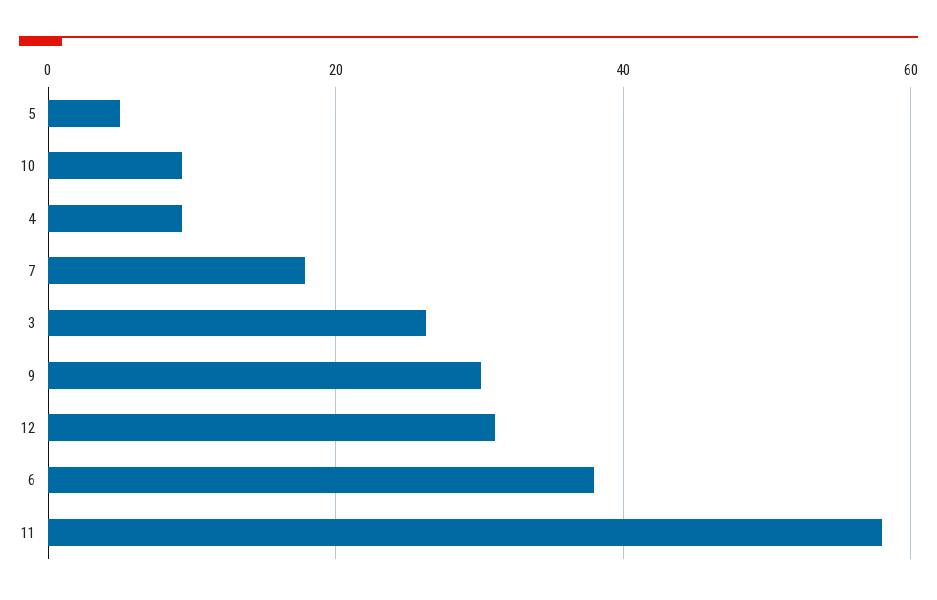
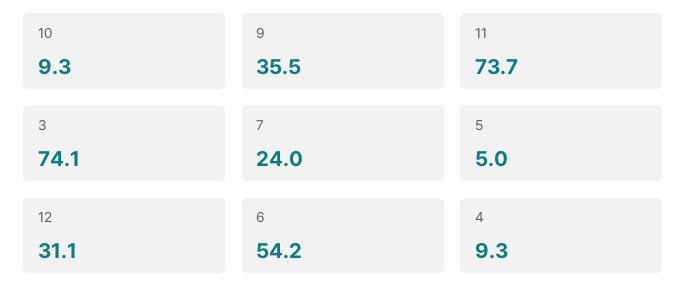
  {
    "5": 5,
    "10": 9.3,
    "4": 9.3,
-   "7": 18,
+   "7": 24,
-   "3": 26,
+   "3": 74.1,
-   "9": 30,
+   "9": 35.5,
    "12": 31.1,
-   "6": 38,
+   "6": 54.2,
-   "11": 58
+   "11": 73.7
  }

